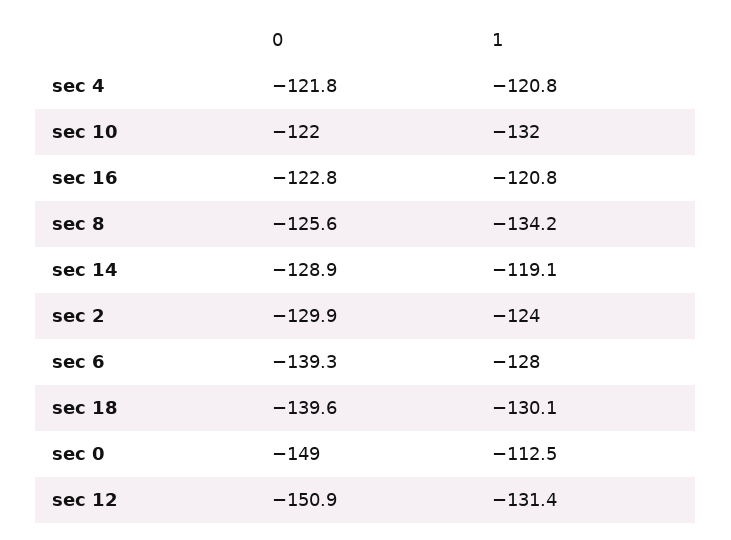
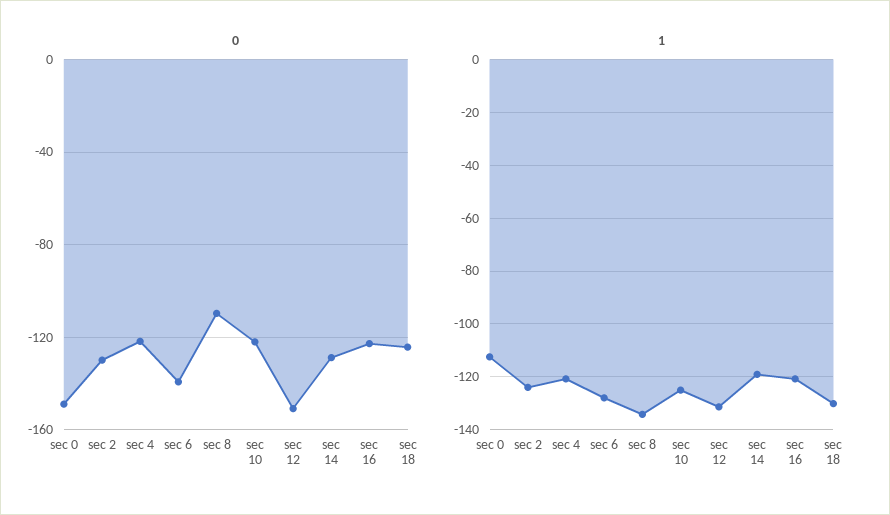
  {
    "0": {
      "sec 4": -121.8,
      "sec 10": -122,
      "sec 16": -122.8,
-     "sec 8": -125.6,
+     "sec 8": -110,
      "sec 14": -128.9,
      "sec 2": -129.9,
      "sec 6": -139.3,
-     "sec 18": -139.6,
+     "sec 18": -125,
      "sec 0": -149,
      "sec 12": -150.9
    },
    "1": {
      "sec 4": -120.8,
-     "sec 10": -132,
+     "sec 10": -125,
      "sec 16": -120.8,
      "sec 8": -134.2,
      "sec 14": -119.1,
      "sec 2": -124,
      "sec 6": -128,
      "sec 18": -130.1,
      "sec 0": -112.5,
      "sec 12": -131.4
    }
  }

